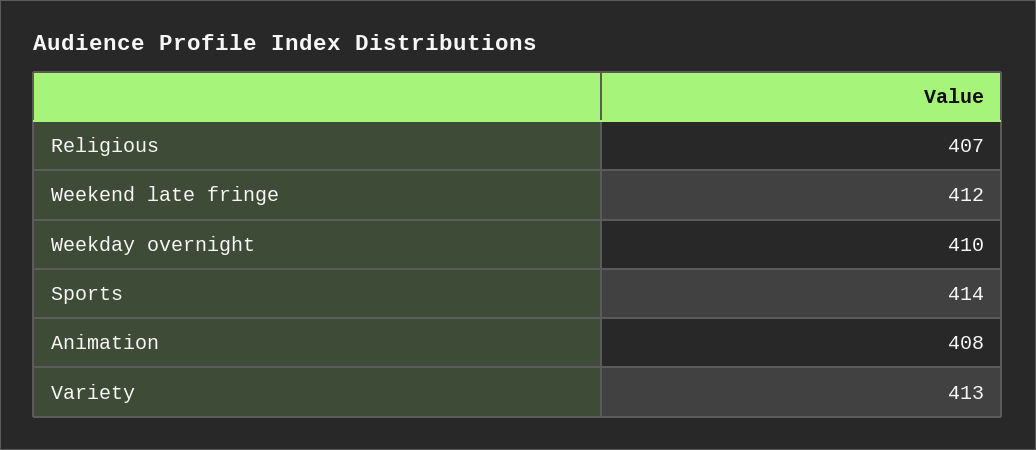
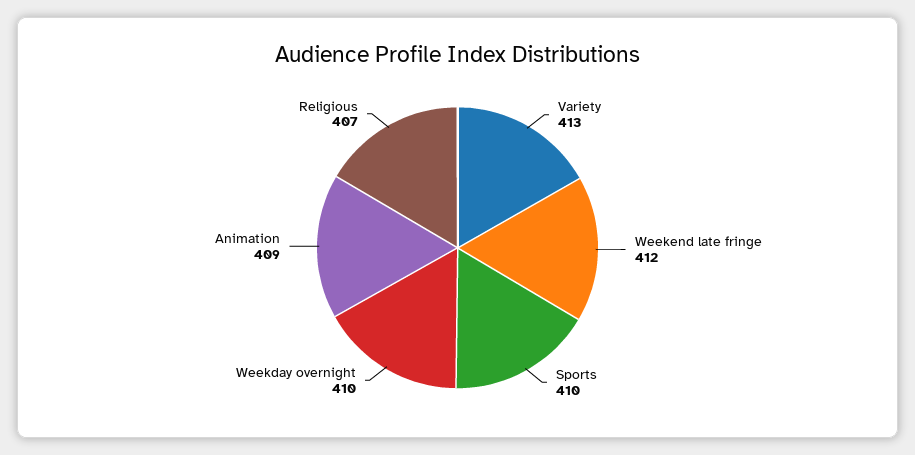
  {
    "Religious": 407,
    "Weekend late fringe": 412,
    "Weekday overnight": 410,
-   "Sports": 414,
+   "Sports": 410,
-   "Animation": 408,
+   "Animation": 409,
    "Variety": 413
  }

